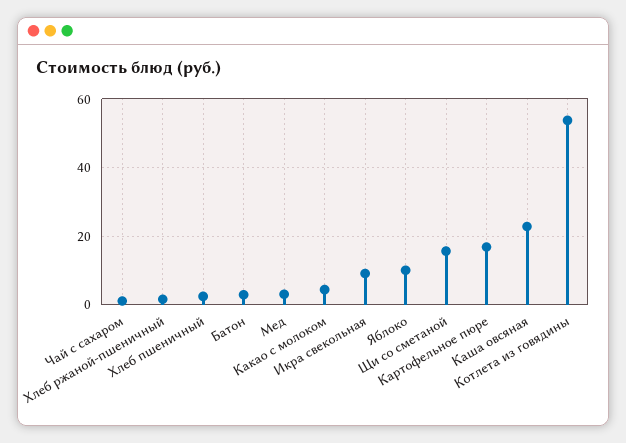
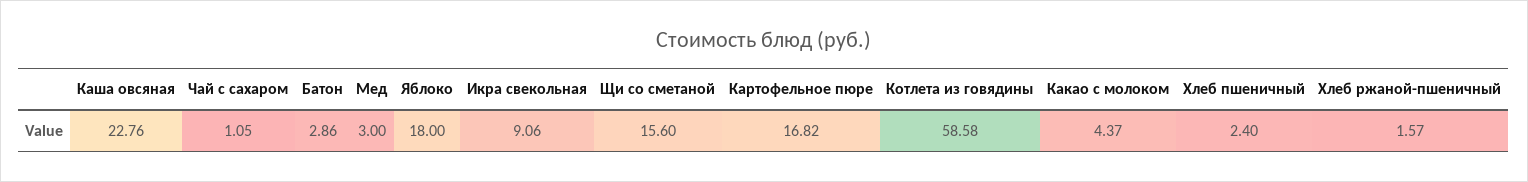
  {
    "Чай с сахаром": 1.05,
    "Хлеб ржаной-пшеничный": 1.57,
    "Хлеб пшеничный": 2.4,
    "Батон": 2.86,
    "Мед": 3,
    "Какао с молоком": 4.37,
    "Икра свекольная": 9.06,
-   "Яблоко": 10,
+   "Яблоко": 18,
    "Щи со сметаной": 15.6,
    "Картофельное пюре": 16.82,
    "Каша овсяная": 22.76,
-   "Котлета из говядины": 54
+   "Котлета из говядины": 58.58
  }

